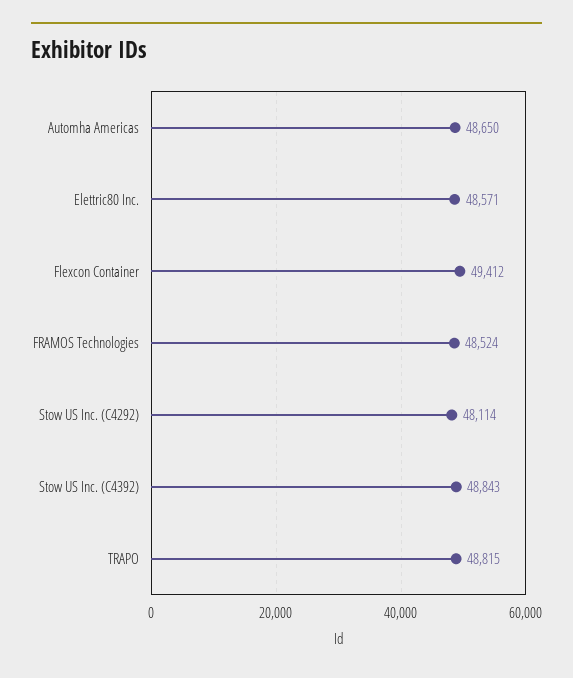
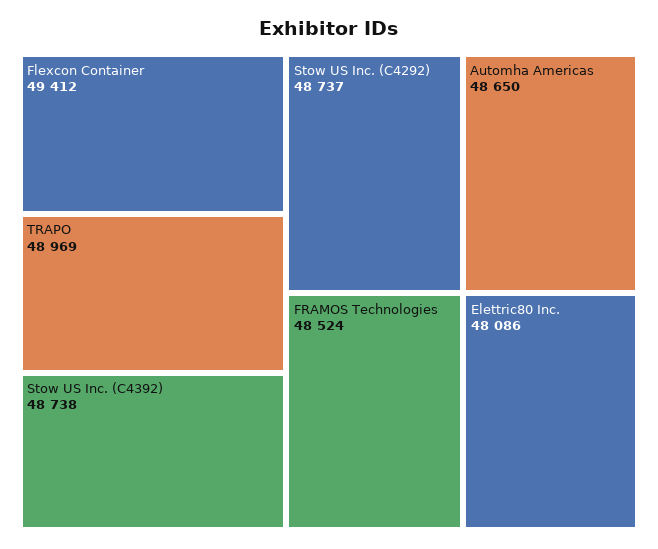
  {
    "Automha Americas": 48650,
-   "Elettric80 Inc.": 48571,
+   "Elettric80 Inc.": 48086,
    "Flexcon Container": 49412,
    "FRAMOS Technologies": 48524,
-   "Stow US Inc. (C4292)": 48114,
+   "Stow US Inc. (C4292)": 48737,
-   "Stow US Inc. (C4392)": 48843,
+   "Stow US Inc. (C4392)": 48738,
-   "TRAPO": 48815
+   "TRAPO": 48969
  }

